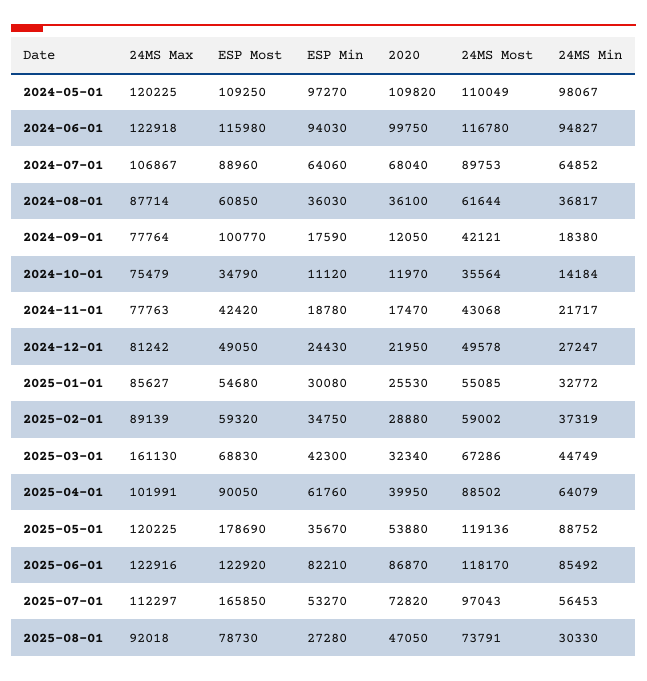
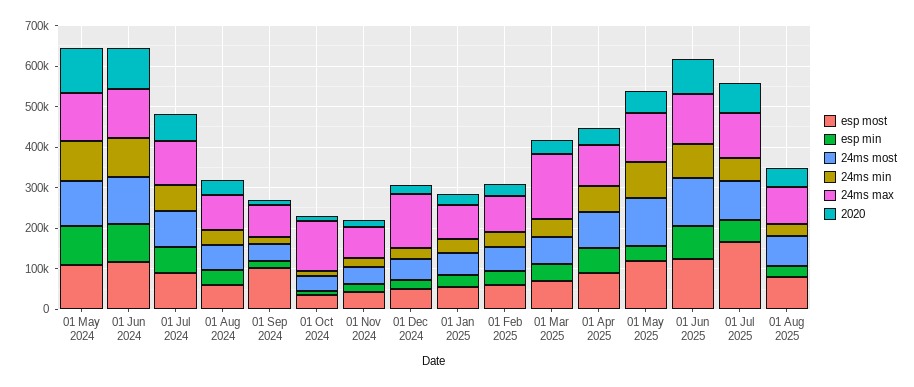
  {
    "24MS Max": {
      "2024-05-01": 120225,
      "2024-06-01": 122918,
      "2024-07-01": 106867,
      "2024-08-01": 87714,
      "2024-09-01": 77764,
-     "2024-10-01": 75479,
+     "2024-10-01": 120000,
      "2024-11-01": 77763,
-     "2024-12-01": 81242,
+     "2024-12-01": 140000,
      "2025-01-01": 85627,
      "2025-02-01": 89139,
      "2025-03-01": 161130,
      "2025-04-01": 101991,
      "2025-05-01": 120225,
      "2025-06-01": 122916,
      "2025-07-01": 112297,
      "2025-08-01": 92018
    },
    "ESP Most": {
      "2024-05-01": 109250,
      "2024-06-01": 115980,
      "2024-07-01": 88960,
      "2024-08-01": 60850,
      "2024-09-01": 100770,
      "2024-10-01": 34790,
      "2024-11-01": 42420,
      "2024-12-01": 49050,
      "2025-01-01": 54680,
      "2025-02-01": 59320,
      "2025-03-01": 68830,
      "2025-04-01": 90050,
-     "2025-05-01": 178690,
+     "2025-05-01": 120000,
      "2025-06-01": 122920,
      "2025-07-01": 165850,
      "2025-08-01": 78730
    },
    "ESP Min": {
      "2024-05-01": 97270,
      "2024-06-01": 94030,
      "2024-07-01": 64060,
      "2024-08-01": 36030,
      "2024-09-01": 17590,
      "2024-10-01": 11120,
      "2024-11-01": 18780,
      "2024-12-01": 24430,
      "2025-01-01": 30080,
      "2025-02-01": 34750,
      "2025-03-01": 42300,
      "2025-04-01": 61760,
      "2025-05-01": 35670,
      "2025-06-01": 82210,
      "2025-07-01": 53270,
      "2025-08-01": 27280
    },
    "2020": {
      "2024-05-01": 109820,
      "2024-06-01": 99750,
      "2024-07-01": 68040,
      "2024-08-01": 36100,
      "2024-09-01": 12050,
      "2024-10-01": 11970,
      "2024-11-01": 17470,
      "2024-12-01": 21950,
      "2025-01-01": 25530,
      "2025-02-01": 28880,
      "2025-03-01": 32340,
      "2025-04-01": 39950,
      "2025-05-01": 53880,
      "2025-06-01": 86870,
      "2025-07-01": 72820,
      "2025-08-01": 47050
    },
    "24MS Most": {
      "2024-05-01": 110049,
      "2024-06-01": 116780,
      "2024-07-01": 89753,
      "2024-08-01": 61644,
      "2024-09-01": 42121,
      "2024-10-01": 35564,
      "2024-11-01": 43068,
      "2024-12-01": 49578,
      "2025-01-01": 55085,
      "2025-02-01": 59002,
      "2025-03-01": 67286,
      "2025-04-01": 88502,
      "2025-05-01": 119136,
      "2025-06-01": 118170,
      "2025-07-01": 97043,
      "2025-08-01": 73791
    },
    "24MS Min": {
      "2024-05-01": 98067,
      "2024-06-01": 94827,
      "2024-07-01": 64852,
      "2024-08-01": 36817,
      "2024-09-01": 18380,
      "2024-10-01": 14184,
      "2024-11-01": 21717,
      "2024-12-01": 27247,
      "2025-01-01": 32772,
      "2025-02-01": 37319,
      "2025-03-01": 44749,
      "2025-04-01": 64079,
      "2025-05-01": 88752,
      "2025-06-01": 85492,
      "2025-07-01": 56453,
      "2025-08-01": 30330
    }
  }

